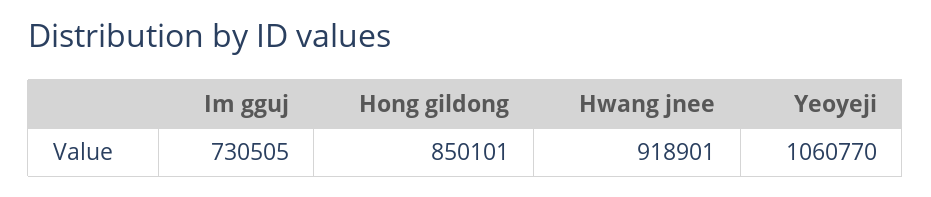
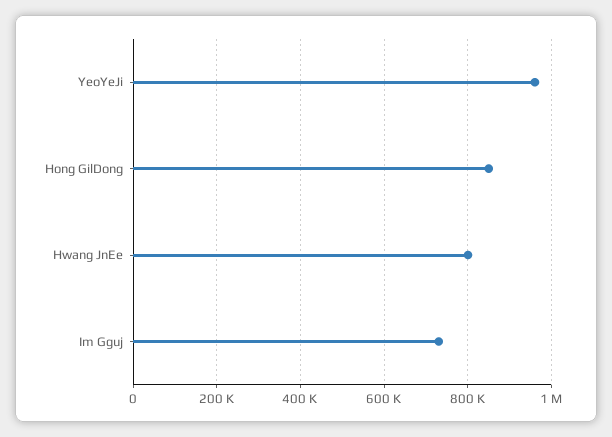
  {
    "Im gguj": 730505,
    "Hong gildong": 850101,
-   "Hwang jnee": 918901,
+   "Hwang jnee": 800000,
-   "Yeoyeji": 1060770
+   "Yeoyeji": 960000
  }

